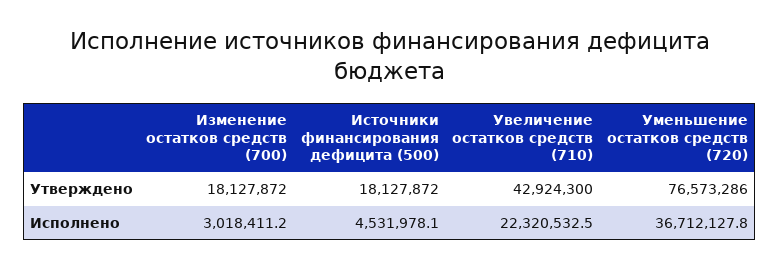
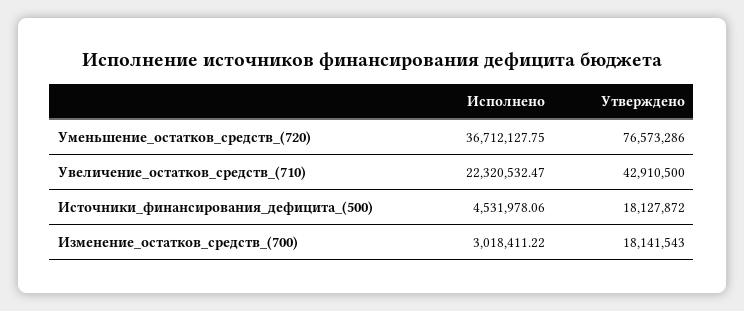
  {
    "Изменение остатков средств (700)": {
-     "Утверждено": 18127872,
+     "Утверждено": 18141543,
      "Исполнено": 3018411.22
    },
    "Источники финансирования дефицита (500)": {
      "Утверждено": 18127872,
      "Исполнено": 4531978.06
    },
    "Увеличение остатков средств (710)": {
-     "Утверждено": 42924300,
+     "Утверждено": 42910500,
      "Исполнено": 22320532.47
    },
    "Уменьшение остатков средств (720)": {
      "Утверждено": 76573286,
      "Исполнено": 36712127.75
    }
  }

